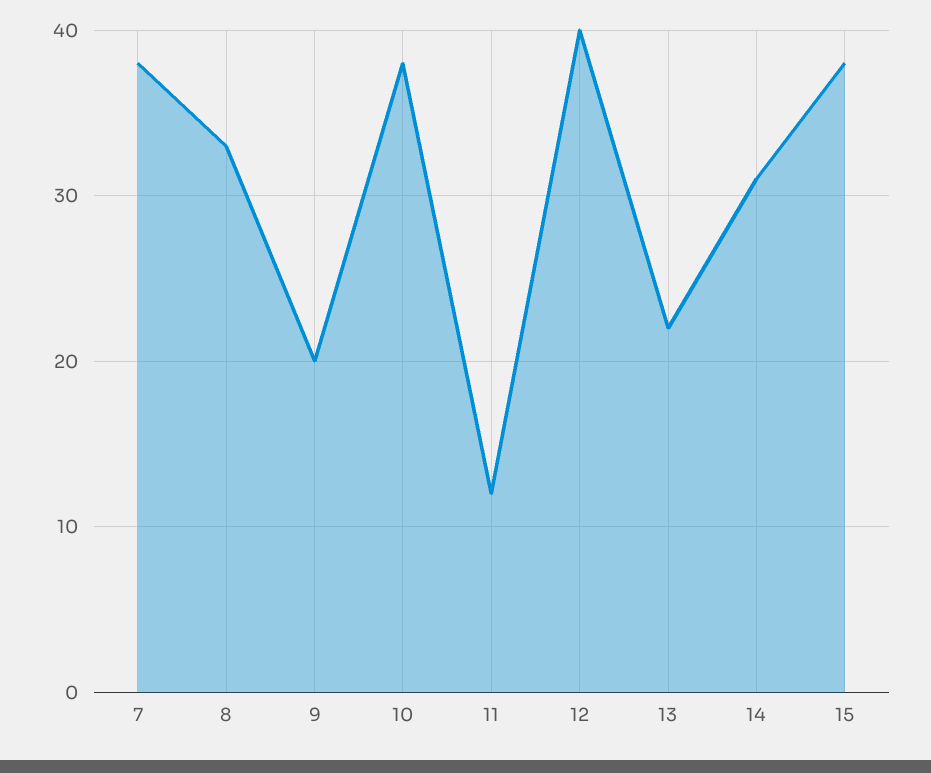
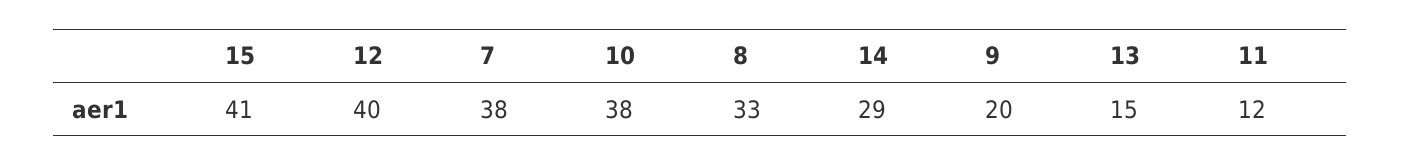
  {
    "7": 38,
    "8": 33,
    "9": 20,
    "10": 38,
    "11": 12,
    "12": 40,
-   "13": 22,
+   "13": 15,
-   "14": 31,
+   "14": 29,
-   "15": 38
+   "15": 41
  }

